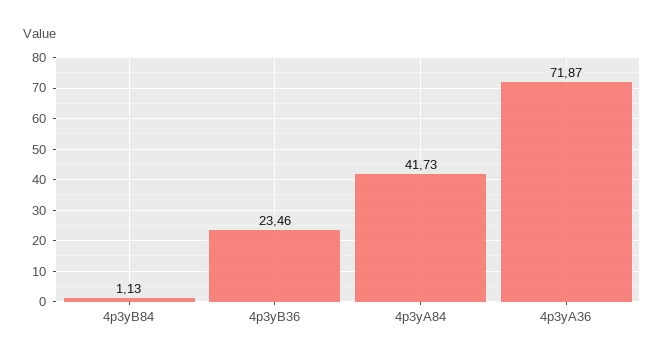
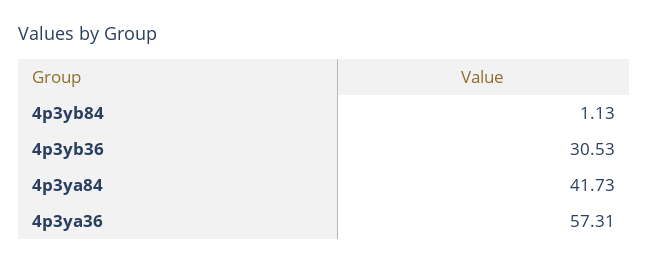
  {
    "4p3yB84": 1.13,
-   "4p3yB36": 23.46,
+   "4p3yB36": 30.53,
    "4p3yA84": 41.73,
-   "4p3yA36": 71.87
+   "4p3yA36": 57.31
  }

